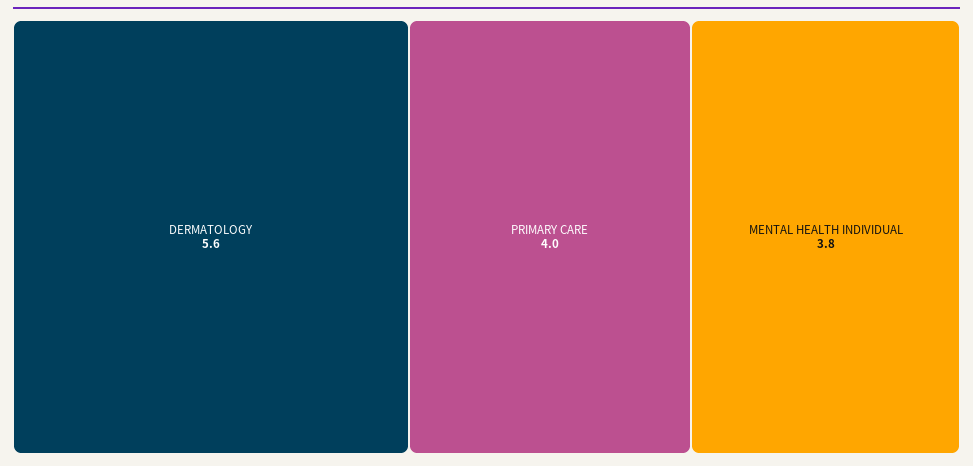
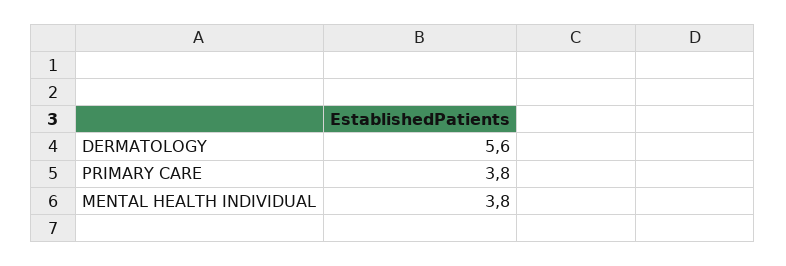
  {
    "DERMATOLOGY": 5.6,
-   "PRIMARY CARE": 4,
+   "PRIMARY CARE": 3.8,
    "MENTAL HEALTH INDIVIDUAL": 3.8
  }

